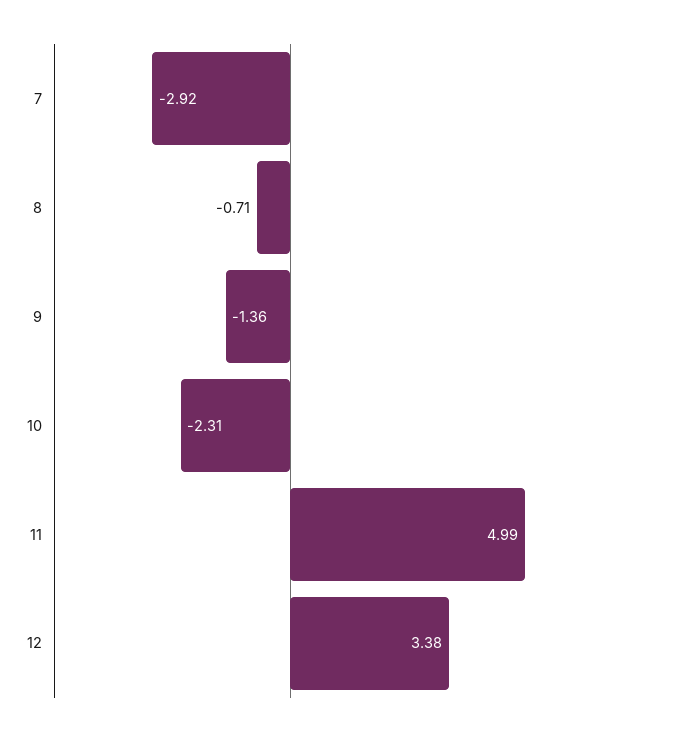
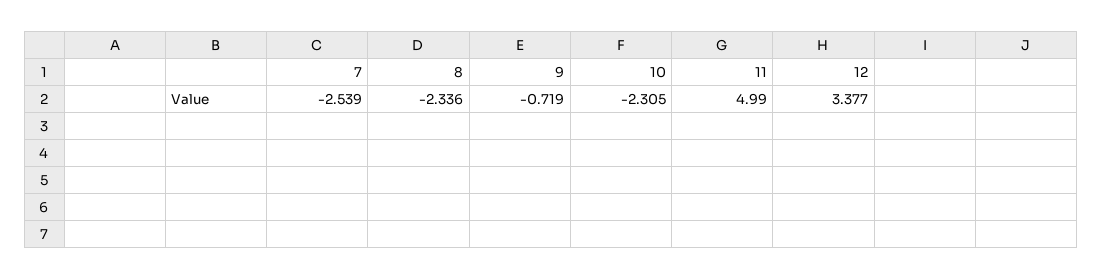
  {
-   "7": -2.92,
+   "7": -2.539,
-   "8": -0.71,
+   "8": -2.336,
-   "9": -1.36,
+   "9": -0.719,
    "10": -2.305,
    "11": 4.99,
    "12": 3.377
  }

